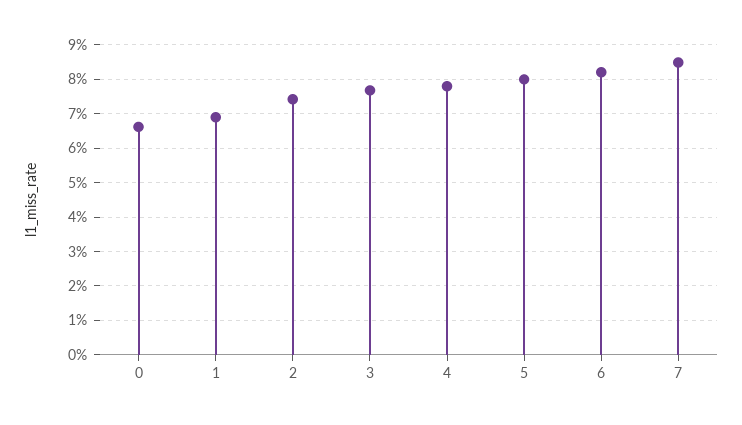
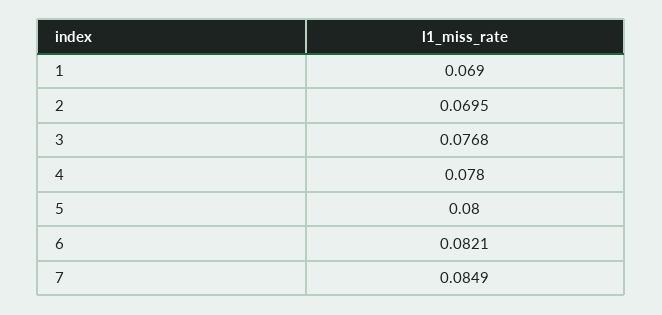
  {
-   "0": 0.066,
    "1": 0.069,
-   "2": 0.074,
+   "2": 0.0695,
    "3": 0.0768,
    "4": 0.078,
    "5": 0.08,
    "6": 0.0821,
    "7": 0.0849
  }

